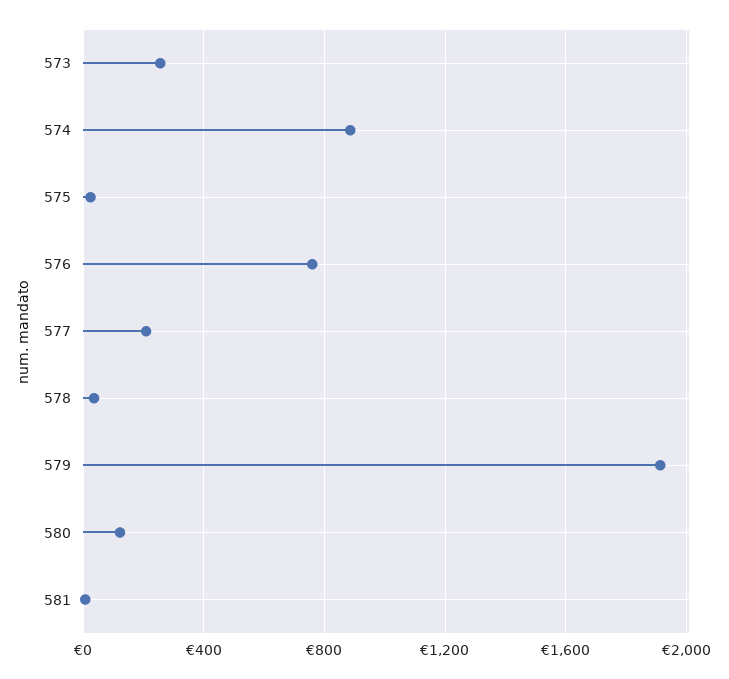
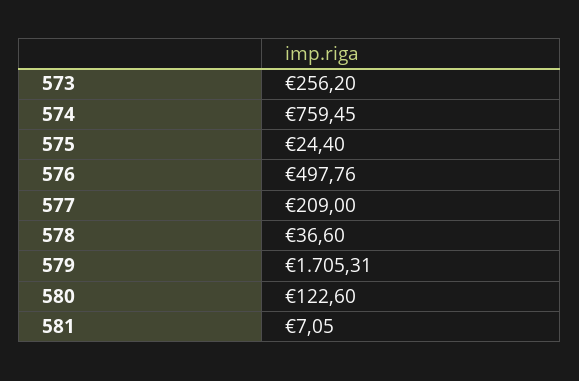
  {
    "573": 256.2,
-   "574": 900,
+   "574": 759.45,
    "575": 24.4,
-   "576": 750,
+   "576": 497.76,
    "577": 209,
    "578": 36.6,
-   "579": 1900,
+   "579": 1705.31,
    "580": 122.6,
    "581": 7.05
  }

